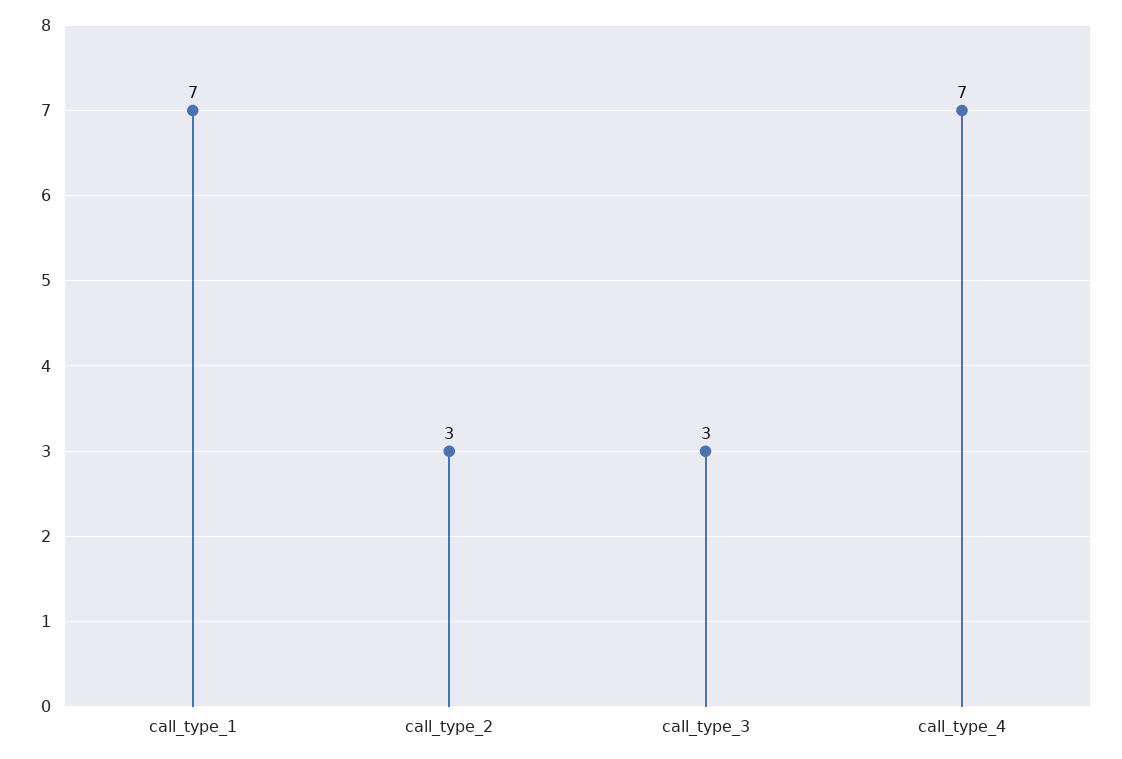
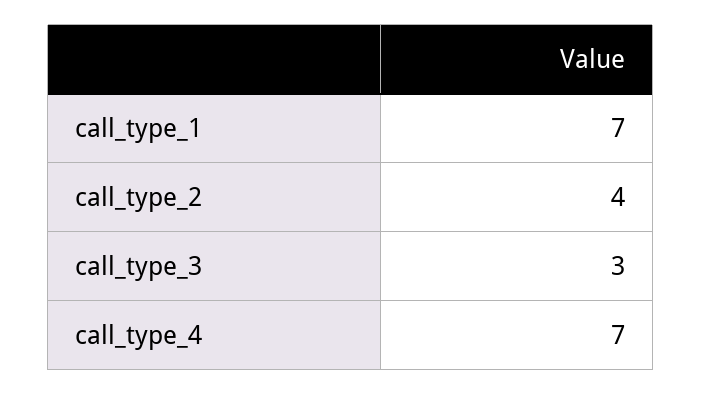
  {
    "call_type_1": 7,
-   "call_type_2": 3,
+   "call_type_2": 4,
    "call_type_3": 3,
    "call_type_4": 7
  }

